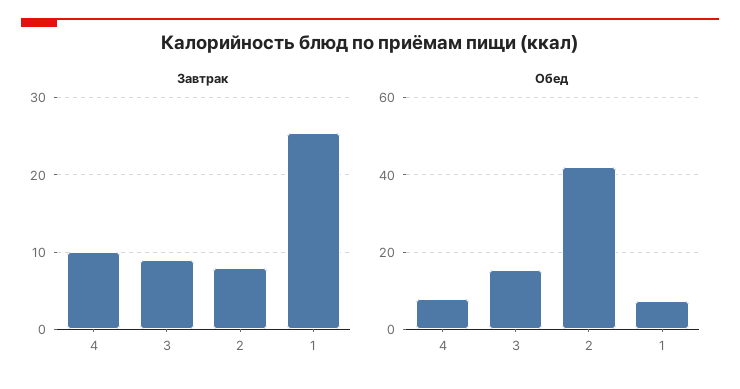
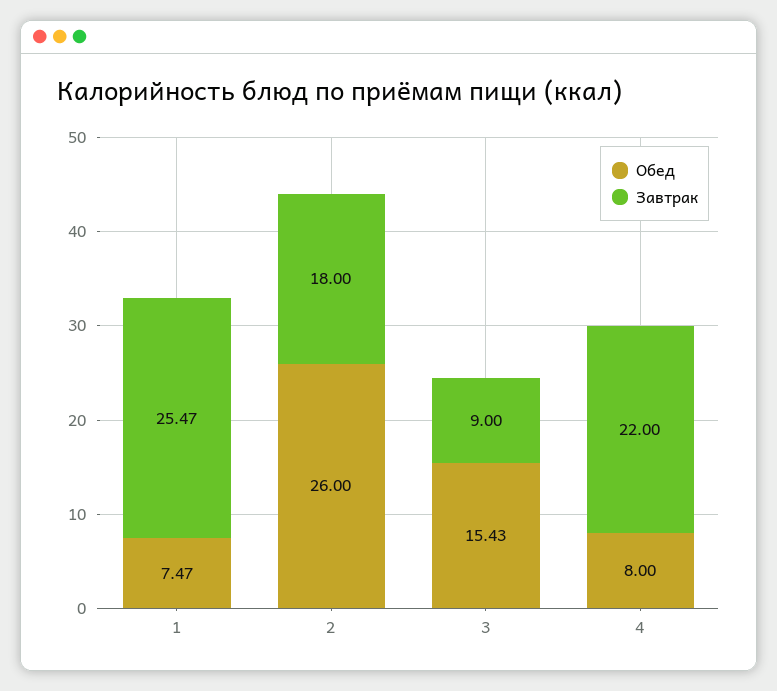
  {
    "Завтрак": {
-     "4": 10,
+     "4": 22,
      "3": 9,
-     "2": 8,
+     "2": 18,
      "1": 25.47
    },
    "Обед": {
      "4": 8,
      "3": 15.43,
-     "2": 42,
+     "2": 26,
      "1": 7.47
    }
  }

